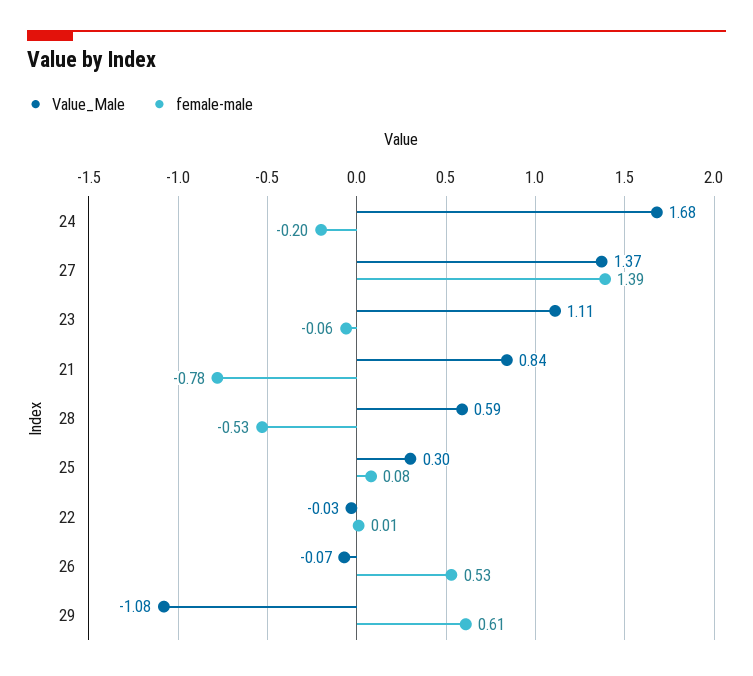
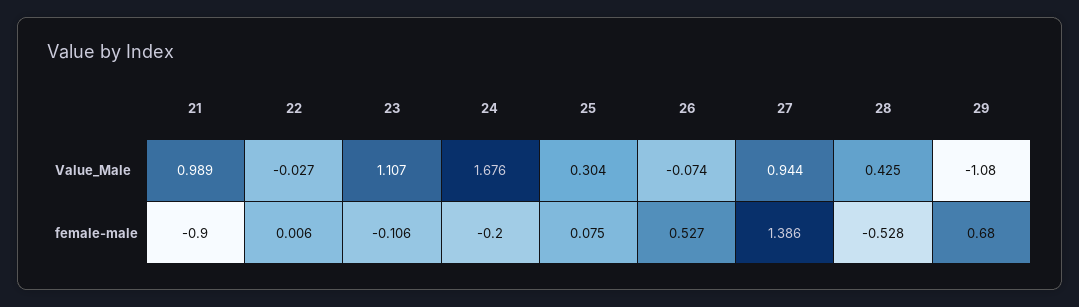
  {
    "Value_Male": {
      "24": 1.676,
-     "27": 1.37,
+     "27": 0.944,
      "23": 1.107,
-     "21": 0.84,
+     "21": 0.989,
-     "28": 0.59,
+     "28": 0.425,
      "25": 0.304,
      "22": -0.027,
      "26": -0.074,
      "29": -1.08
    },
    "female-male": {
      "24": -0.2,
      "27": 1.386,
-     "23": -0.06,
+     "23": -0.106,
-     "21": -0.78,
+     "21": -0.9,
      "28": -0.528,
      "25": 0.075,
      "22": 0.006,
      "26": 0.527,
-     "29": 0.61
+     "29": 0.68
    }
  }

